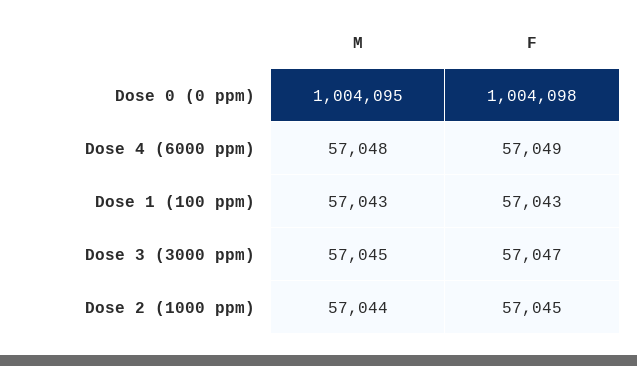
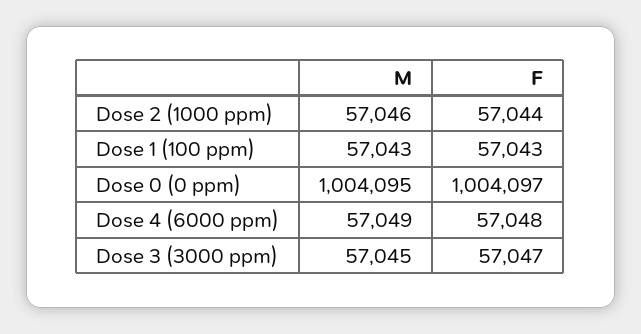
  {
    "M": {
      "Dose 0 (0 ppm)": 1004095,
-     "Dose 4 (6000 ppm)": 57048,
+     "Dose 4 (6000 ppm)": 57049,
      "Dose 1 (100 ppm)": 57043,
      "Dose 3 (3000 ppm)": 57045,
-     "Dose 2 (1000 ppm)": 57044
+     "Dose 2 (1000 ppm)": 57046
    },
    "F": {
-     "Dose 0 (0 ppm)": 1004098,
+     "Dose 0 (0 ppm)": 1004097,
-     "Dose 4 (6000 ppm)": 57049,
+     "Dose 4 (6000 ppm)": 57048,
      "Dose 1 (100 ppm)": 57043,
      "Dose 3 (3000 ppm)": 57047,
-     "Dose 2 (1000 ppm)": 57045
+     "Dose 2 (1000 ppm)": 57044
    }
  }

